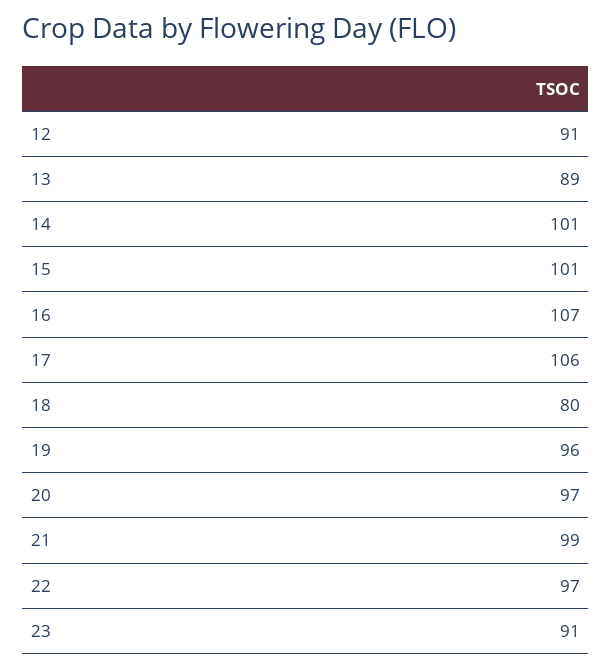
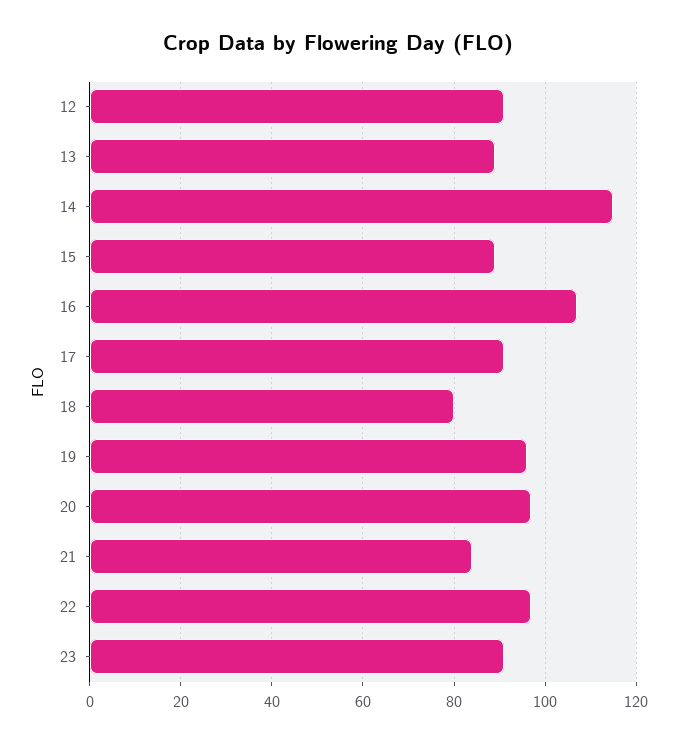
  {
    "12": 91,
    "13": 89,
-   "14": 101,
+   "14": 115,
-   "15": 101,
+   "15": 90,
    "16": 107,
-   "17": 106,
+   "17": 90,
    "18": 80,
    "19": 96,
    "20": 97,
-   "21": 99,
+   "21": 85,
    "22": 97,
    "23": 91
  }

